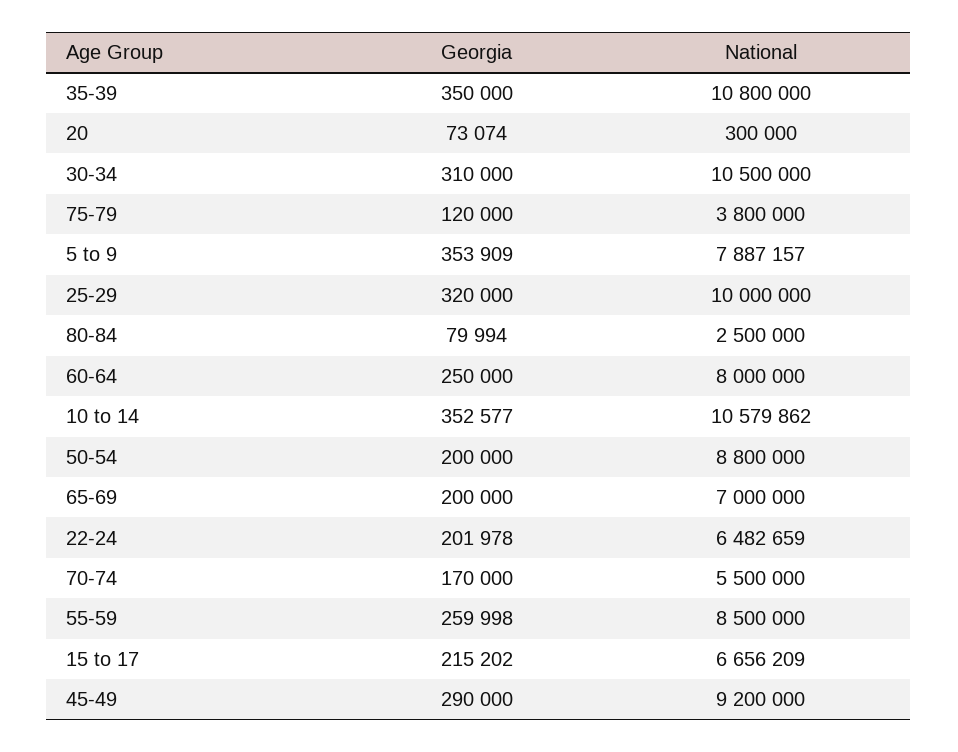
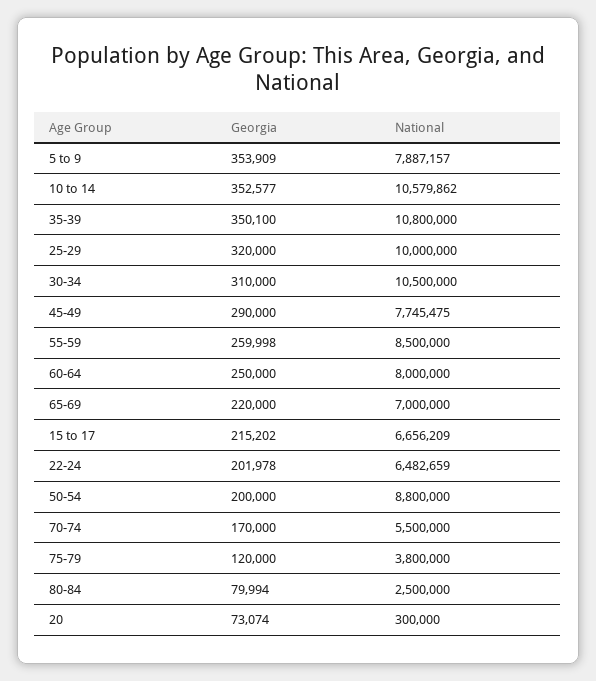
  {
    "Georgia": {
-     "35-39": 350000,
+     "35-39": 350100,
      "20": 73074,
      "30-34": 310000,
      "75-79": 120000,
      "5 to 9": 353909,
      "25-29": 320000,
      "80-84": 79994,
      "60-64": 250000,
      "10 to 14": 352577,
      "50-54": 200000,
-     "65-69": 200000,
+     "65-69": 220000,
      "22-24": 201978,
      "70-74": 170000,
      "55-59": 259998,
      "15 to 17": 215202,
      "45-49": 290000
    },
    "National": {
      "35-39": 10800000,
      "20": 300000,
      "30-34": 10500000,
      "75-79": 3800000,
      "5 to 9": 7887157,
      "25-29": 10000000,
      "80-84": 2500000,
      "60-64": 8000000,
      "10 to 14": 10579862,
      "50-54": 8800000,
      "65-69": 7000000,
      "22-24": 6482659,
      "70-74": 5500000,
      "55-59": 8500000,
      "15 to 17": 6656209,
-     "45-49": 9200000
+     "45-49": 7745475
    }
  }

